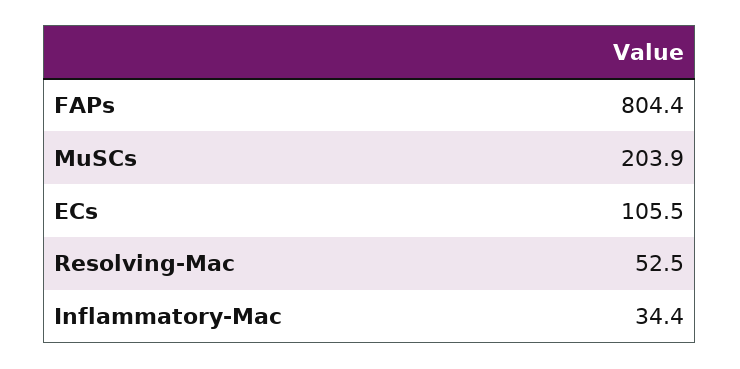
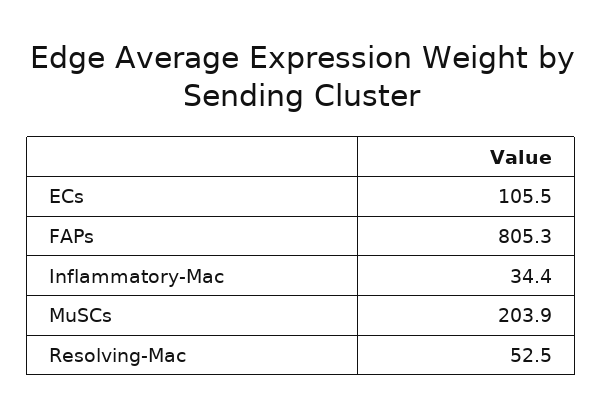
  {
-   "FAPs": 804.4,
+   "FAPs": 805.3,
    "MuSCs": 203.9,
    "ECs": 105.5,
    "Resolving-Mac": 52.5,
    "Inflammatory-Mac": 34.4
  }

